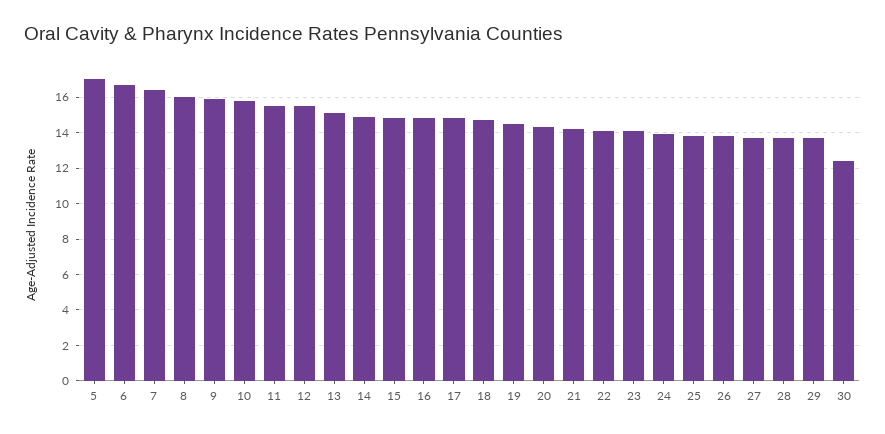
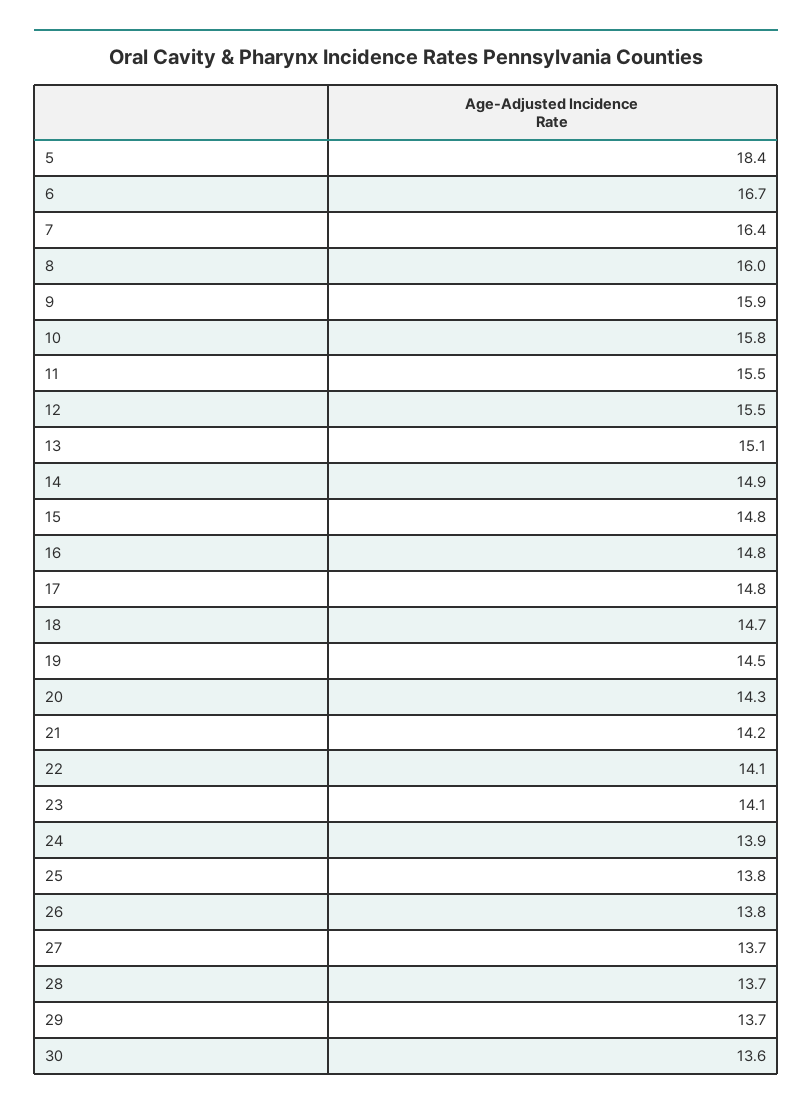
  {
-   "5": 17,
+   "5": 18.4,
    "6": 16.7,
    "7": 16.4,
    "8": 16,
    "9": 15.9,
    "10": 15.8,
    "11": 15.5,
    "12": 15.5,
    "13": 15.1,
    "14": 14.9,
    "15": 14.8,
    "16": 14.8,
    "17": 14.8,
    "18": 14.7,
    "19": 14.5,
    "20": 14.3,
    "21": 14.2,
    "22": 14.1,
    "23": 14.1,
    "24": 13.9,
    "25": 13.8,
    "26": 13.8,
    "27": 13.7,
    "28": 13.7,
    "29": 13.7,
-   "30": 12.5
+   "30": 13.6
  }

